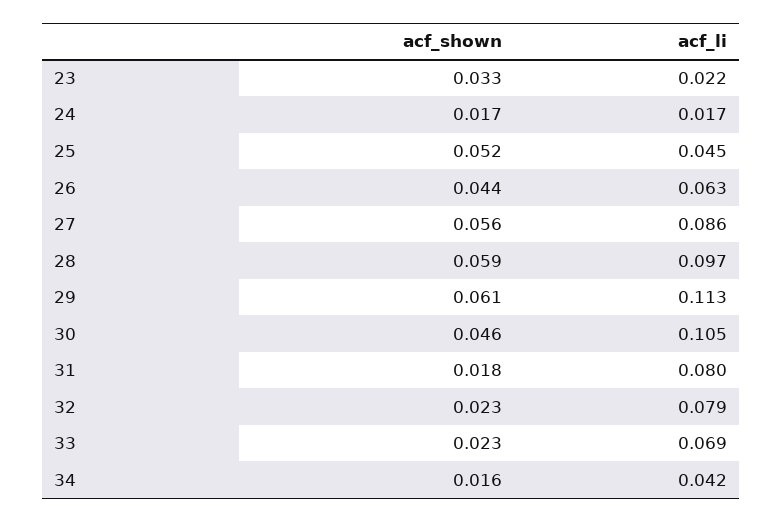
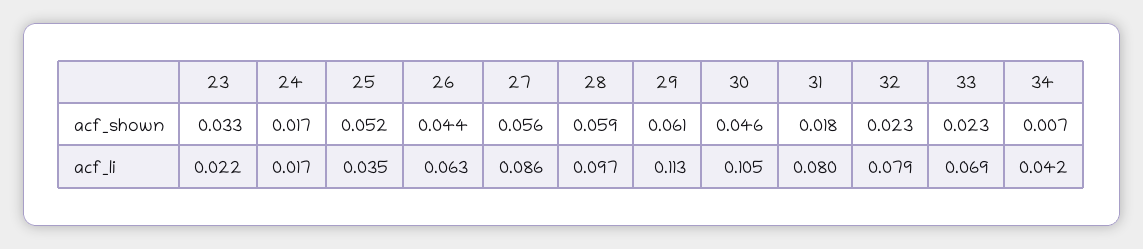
  {
    "acf_shown": {
      "23": 0.033,
      "24": 0.017,
      "25": 0.052,
      "26": 0.044,
      "27": 0.056,
      "28": 0.059,
      "29": 0.061,
      "30": 0.046,
      "31": 0.018,
      "32": 0.023,
      "33": 0.023,
-     "34": 0.016
+     "34": 0.007
    },
    "acf_li": {
      "23": 0.022,
      "24": 0.017,
-     "25": 0.045,
+     "25": 0.035,
      "26": 0.063,
      "27": 0.086,
      "28": 0.097,
      "29": 0.113,
      "30": 0.105,
      "31": 0.08,
      "32": 0.079,
      "33": 0.069,
      "34": 0.042
    }
  }

